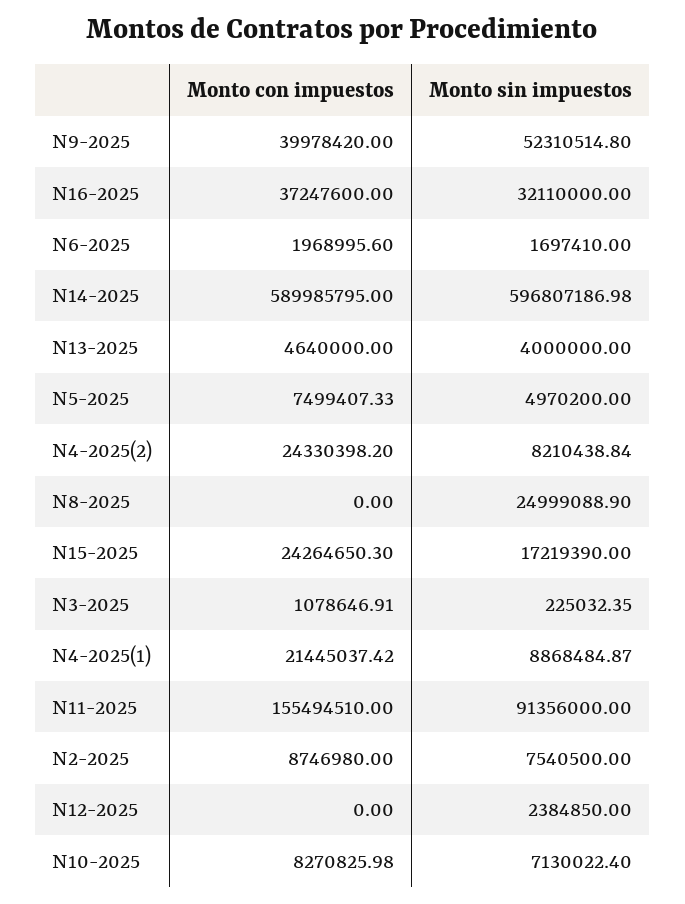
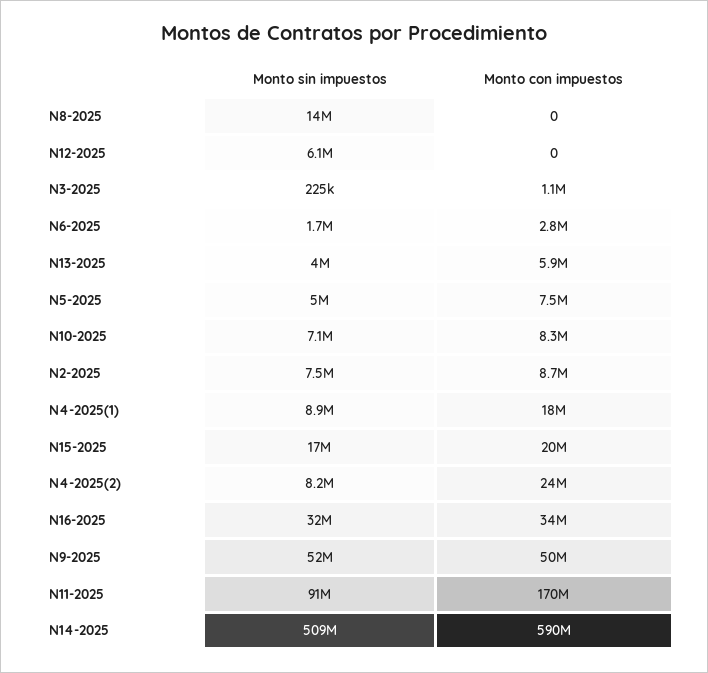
  {
    "Monto con impuestos": {
-     "N9-2025": 39978420,
+     "N9-2025": 50000000,
-     "N16-2025": 37247600,
+     "N16-2025": 34000000,
-     "N6-2025": 1968995.6,
+     "N6-2025": 2800000,
      "N14-2025": 589985795,
-     "N13-2025": 4640000,
+     "N13-2025": 5900000,
      "N5-2025": 7499407.33,
      "N4-2025(2)": 24330398.2,
      "N8-2025": 0,
-     "N15-2025": 24264650.3,
+     "N15-2025": 20000000,
      "N3-2025": 1078646.91,
-     "N4-2025(1)": 21445037.42,
+     "N4-2025(1)": 18000000,
-     "N11-2025": 155494510,
+     "N11-2025": 170000000,
      "N2-2025": 8746980,
      "N12-2025": 0,
      "N10-2025": 8270825.98
    },
    "Monto sin impuestos": {
      "N9-2025": 52310514.8,
      "N16-2025": 32110000,
      "N6-2025": 1697410,
-     "N14-2025": 596807186.98,
+     "N14-2025": 509000000,
      "N13-2025": 4000000,
      "N5-2025": 4970200,
      "N4-2025(2)": 8210438.84,
-     "N8-2025": 24999088.9,
+     "N8-2025": 14000000,
      "N15-2025": 17219390,
      "N3-2025": 225032.35,
      "N4-2025(1)": 8868484.87,
      "N11-2025": 91356000,
      "N2-2025": 7540500,
-     "N12-2025": 2384850,
+     "N12-2025": 6100000,
      "N10-2025": 7130022.4
    }
  }

